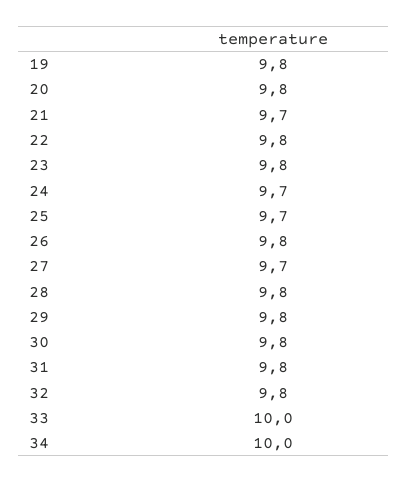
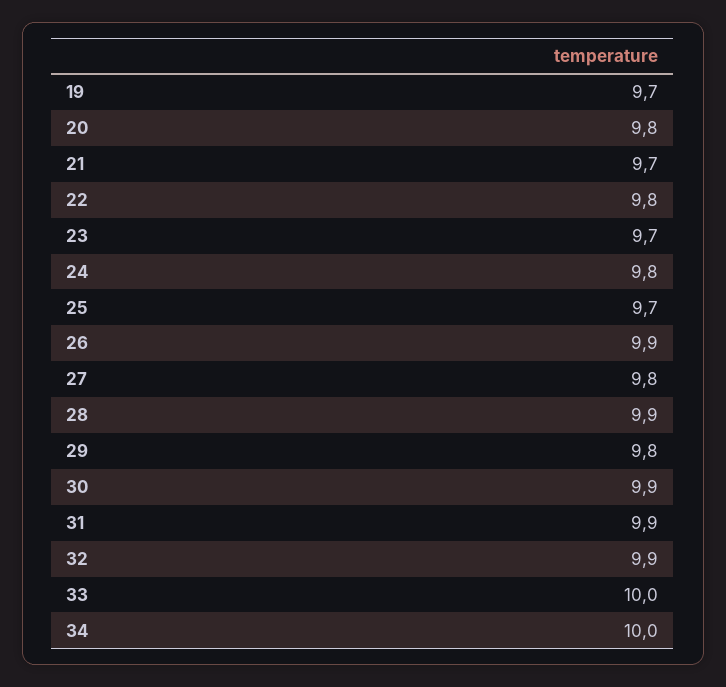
  {
-   "19": 9.8,
+   "19": 9.7,
    "20": 9.8,
    "21": 9.7,
    "22": 9.8,
-   "23": 9.8,
+   "23": 9.7,
-   "24": 9.7,
+   "24": 9.8,
    "25": 9.7,
-   "26": 9.8,
+   "26": 9.9,
-   "27": 9.7,
+   "27": 9.8,
-   "28": 9.8,
+   "28": 9.9,
    "29": 9.8,
-   "30": 9.8,
+   "30": 9.9,
-   "31": 9.8,
+   "31": 9.9,
-   "32": 9.8,
+   "32": 9.9,
    "33": 10,
    "34": 10
  }

